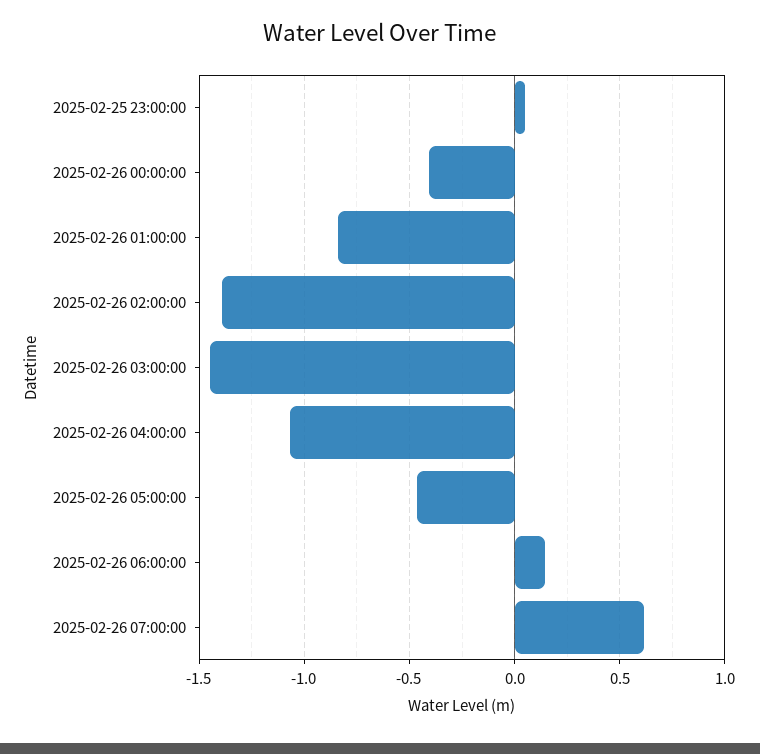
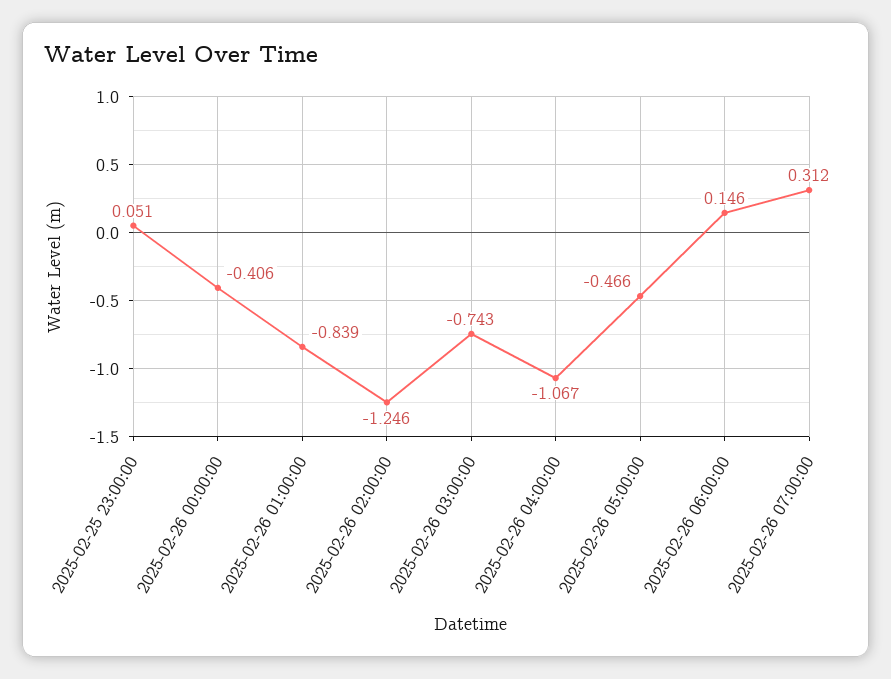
  {
    "2025-02-25 23:00:00": 0.051,
    "2025-02-26 00:00:00": -0.406,
    "2025-02-26 01:00:00": -0.839,
-   "2025-02-26 02:00:00": -1.4,
+   "2025-02-26 02:00:00": -1.246,
-   "2025-02-26 03:00:00": -1.45,
+   "2025-02-26 03:00:00": -0.743,
    "2025-02-26 04:00:00": -1.067,
    "2025-02-26 05:00:00": -0.466,
    "2025-02-26 06:00:00": 0.146,
-   "2025-02-26 07:00:00": 0.6
+   "2025-02-26 07:00:00": 0.312
  }

